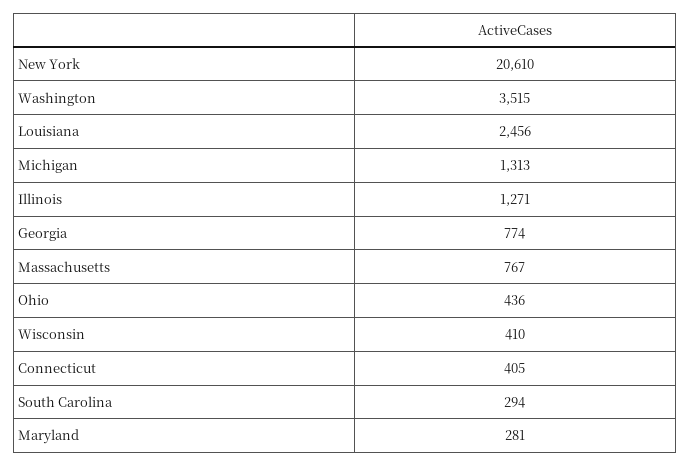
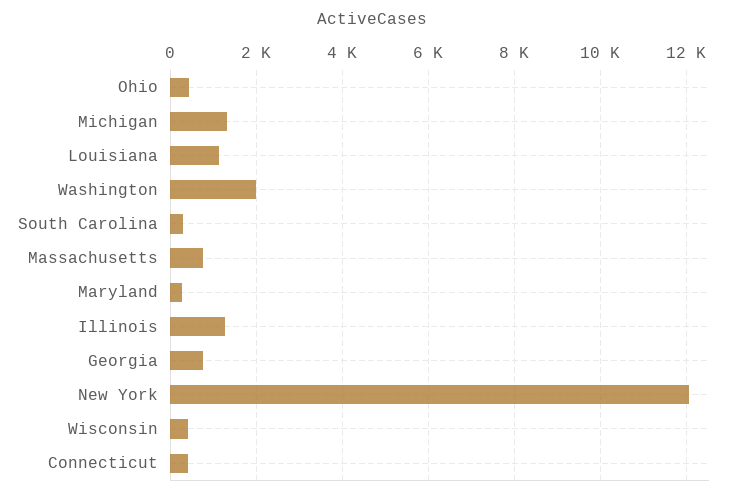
  {
-   "New York": 20610,
+   "New York": 12000,
-   "Washington": 3515,
+   "Washington": 2000,
-   "Louisiana": 2456,
+   "Louisiana": 1200,
    "Michigan": 1313,
    "Illinois": 1271,
    "Georgia": 774,
    "Massachusetts": 767,
    "Ohio": 436,
    "Wisconsin": 410,
    "Connecticut": 405,
    "South Carolina": 294,
    "Maryland": 281
  }

